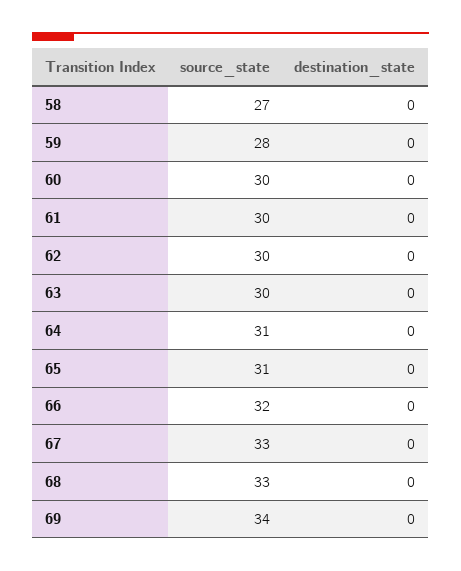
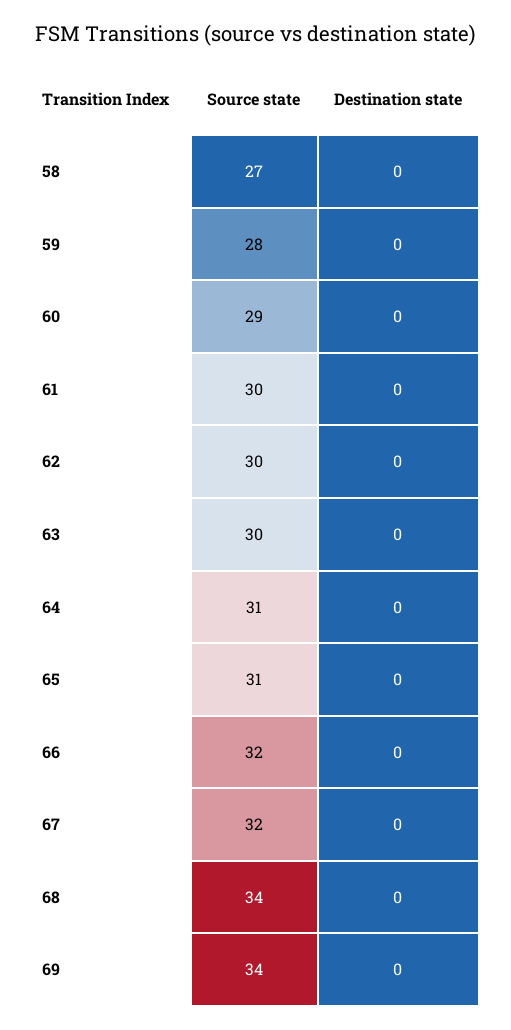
  {
    "source_state": {
      "58": 27,
      "59": 28,
-     "60": 30,
+     "60": 29,
      "61": 30,
      "62": 30,
      "63": 30,
      "64": 31,
      "65": 31,
      "66": 32,
-     "67": 33,
+     "67": 32,
-     "68": 33,
+     "68": 34,
      "69": 34
    },
    "destination_state": {
      "58": 0,
      "59": 0,
      "60": 0,
      "61": 0,
      "62": 0,
      "63": 0,
      "64": 0,
      "65": 0,
      "66": 0,
      "67": 0,
      "68": 0,
      "69": 0
    }
  }

